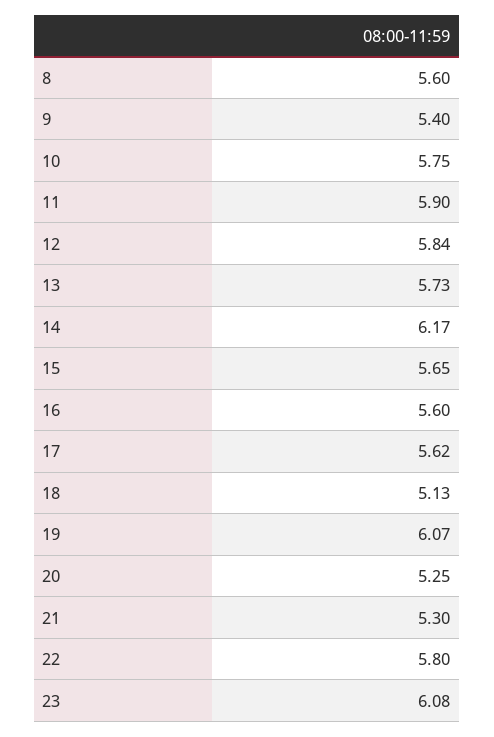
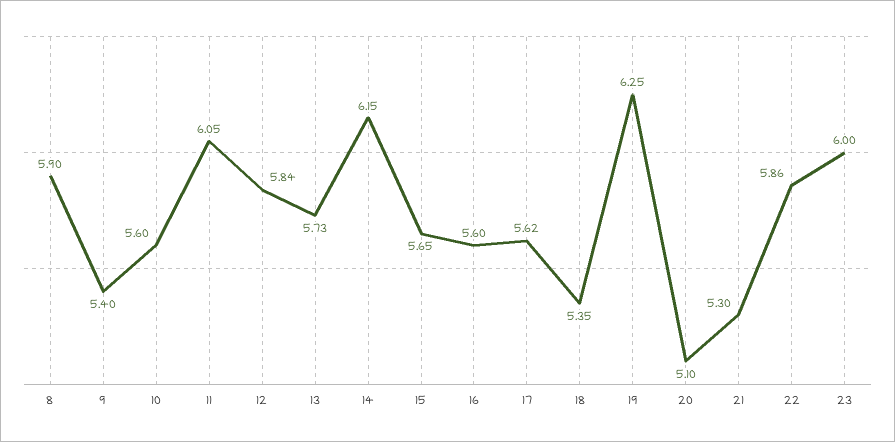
  {
-   "8": 5.6,
+   "8": 5.9,
    "9": 5.4,
-   "10": 5.75,
+   "10": 5.6,
-   "11": 5.9,
+   "11": 6.05,
    "12": 5.84,
    "13": 5.73,
-   "14": 6.17,
+   "14": 6.15,
    "15": 5.65,
    "16": 5.6,
    "17": 5.62,
-   "18": 5.13,
+   "18": 5.35,
-   "19": 6.07,
+   "19": 6.25,
-   "20": 5.25,
+   "20": 5.1,
    "21": 5.3,
-   "22": 5.8,
+   "22": 5.86,
-   "23": 6.08
+   "23": 6
  }

